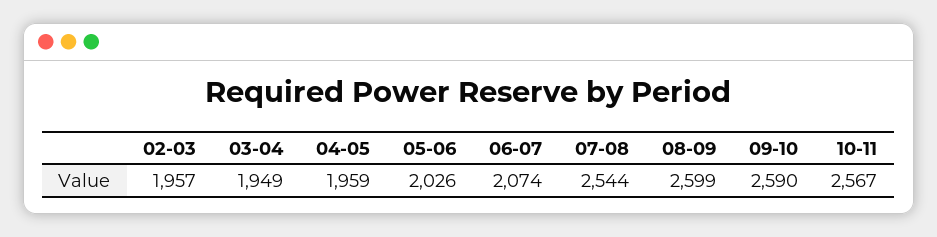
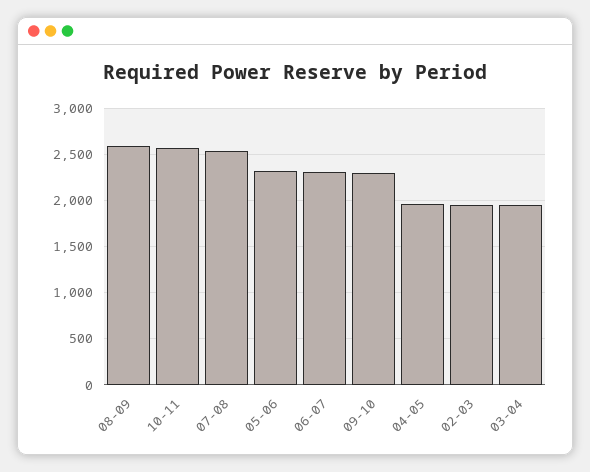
  {
    "02-03": 1957,
    "03-04": 1949,
    "04-05": 1959,
-   "05-06": 2026,
+   "05-06": 2300,
-   "06-07": 2074,
+   "06-07": 2300,
    "07-08": 2544,
    "08-09": 2599,
-   "09-10": 2590,
+   "09-10": 2300,
    "10-11": 2567
  }

